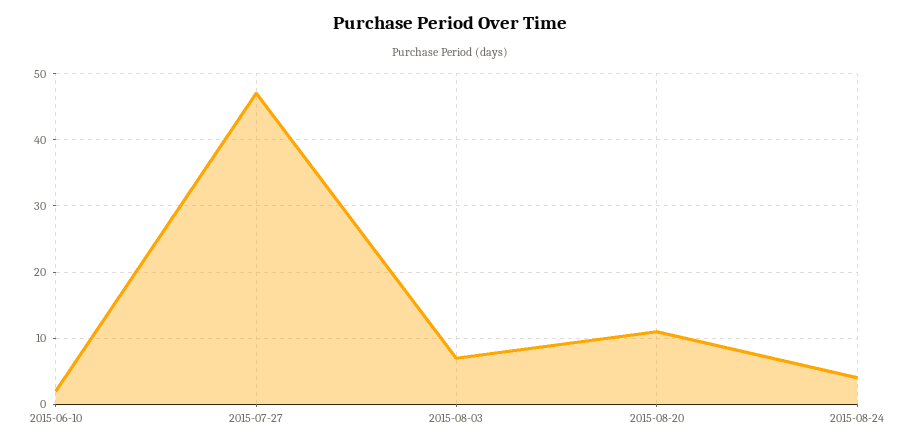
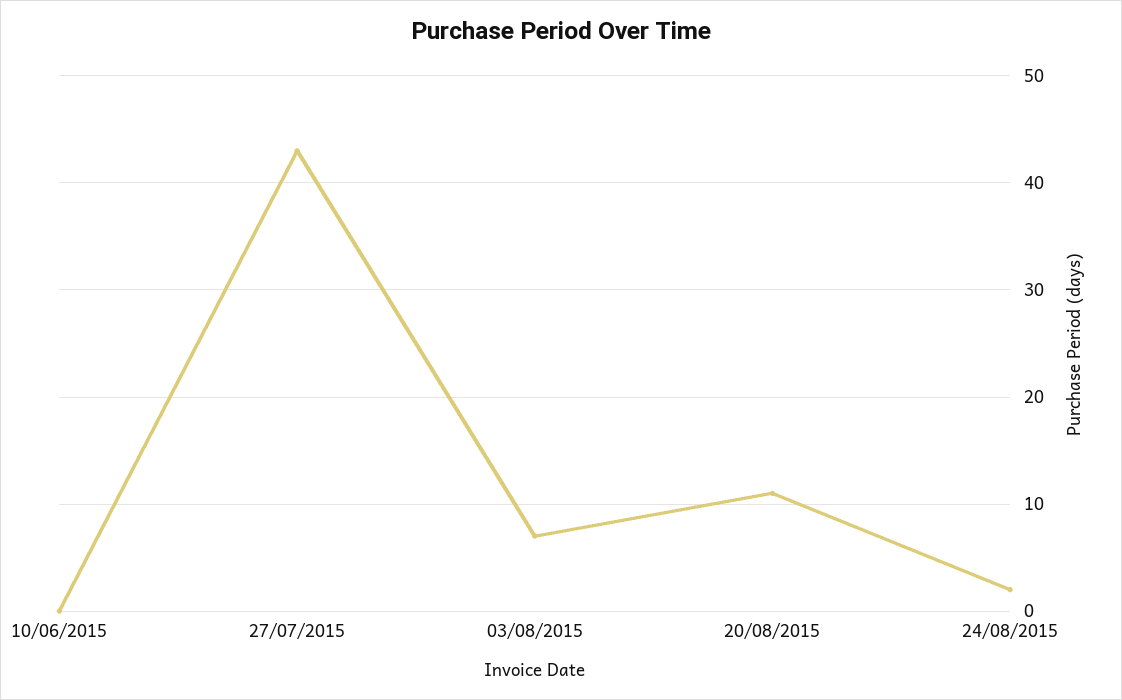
  {
-   "2015-06-10": 2,
+   "2015-06-10": 0,
-   "2015-07-27": 47,
+   "2015-07-27": 43,
    "2015-08-03": 7,
    "2015-08-20": 11,
-   "2015-08-24": 4
+   "2015-08-24": 2
  }

